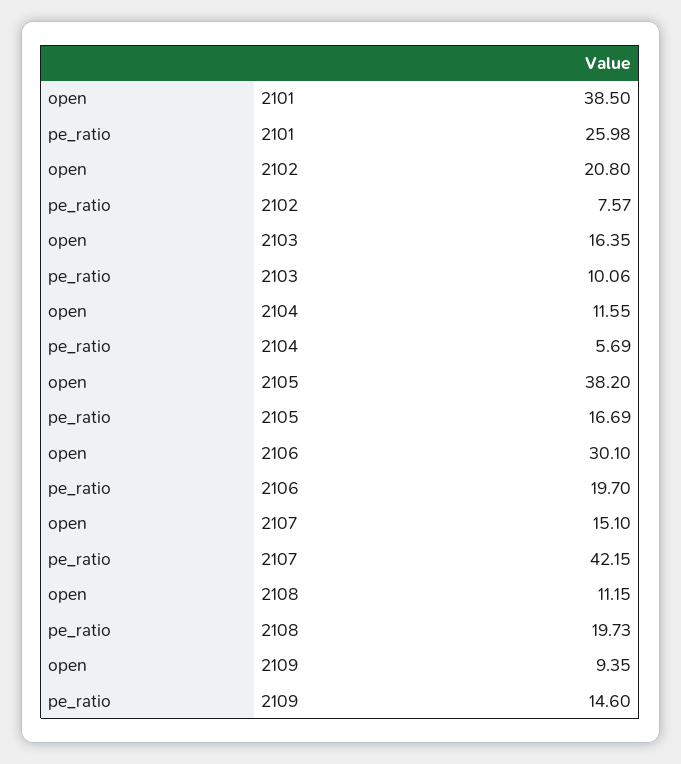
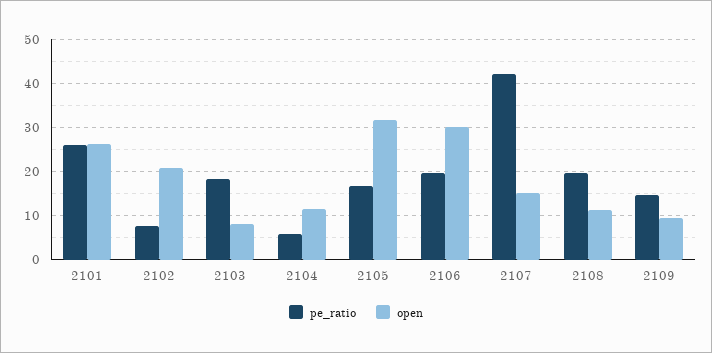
  {
    "open": {
-     "2101": 38.5,
+     "2101": 26,
      "2102": 20.8,
-     "2103": 16.35,
+     "2103": 8,
      "2104": 11.55,
-     "2105": 38.2,
+     "2105": 32,
      "2106": 30.1,
      "2107": 15.1,
      "2108": 11.15,
      "2109": 9.35
    },
    "pe_ratio": {
      "2101": 25.98,
      "2102": 7.57,
-     "2103": 10.06,
+     "2103": 18,
      "2104": 5.69,
      "2105": 16.69,
      "2106": 19.7,
      "2107": 42.15,
      "2108": 19.73,
      "2109": 14.6
    }
  }

